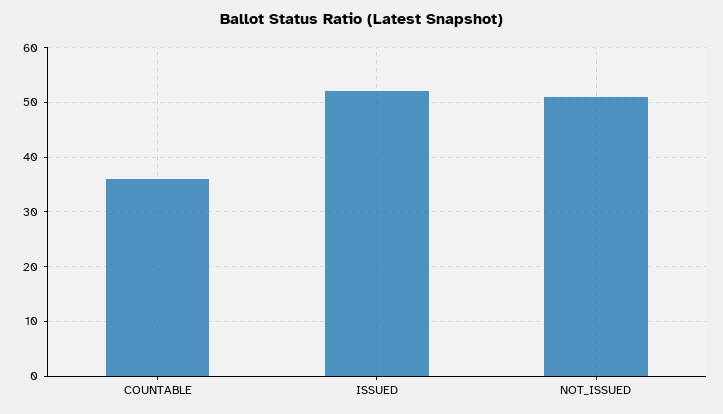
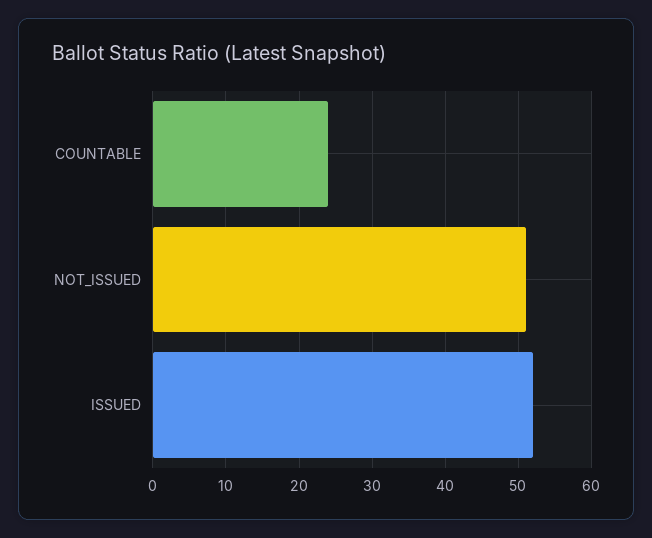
  {
-   "COUNTABLE": 35,
+   "COUNTABLE": 24,
    "ISSUED": 52,
    "NOT_ISSUED": 51
  }

